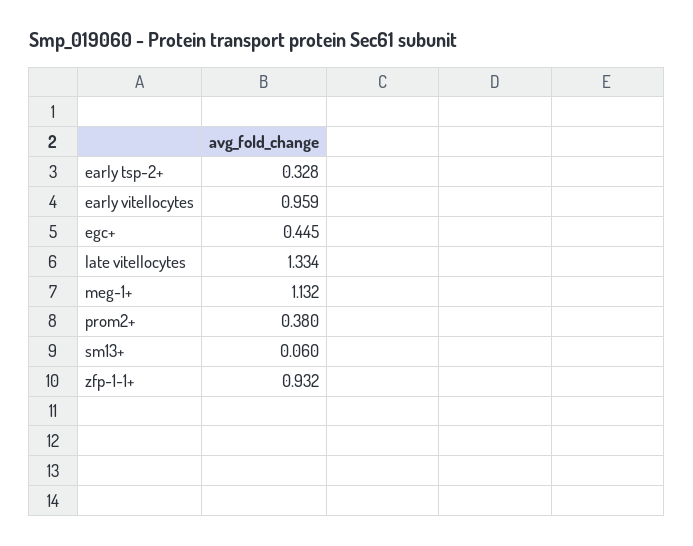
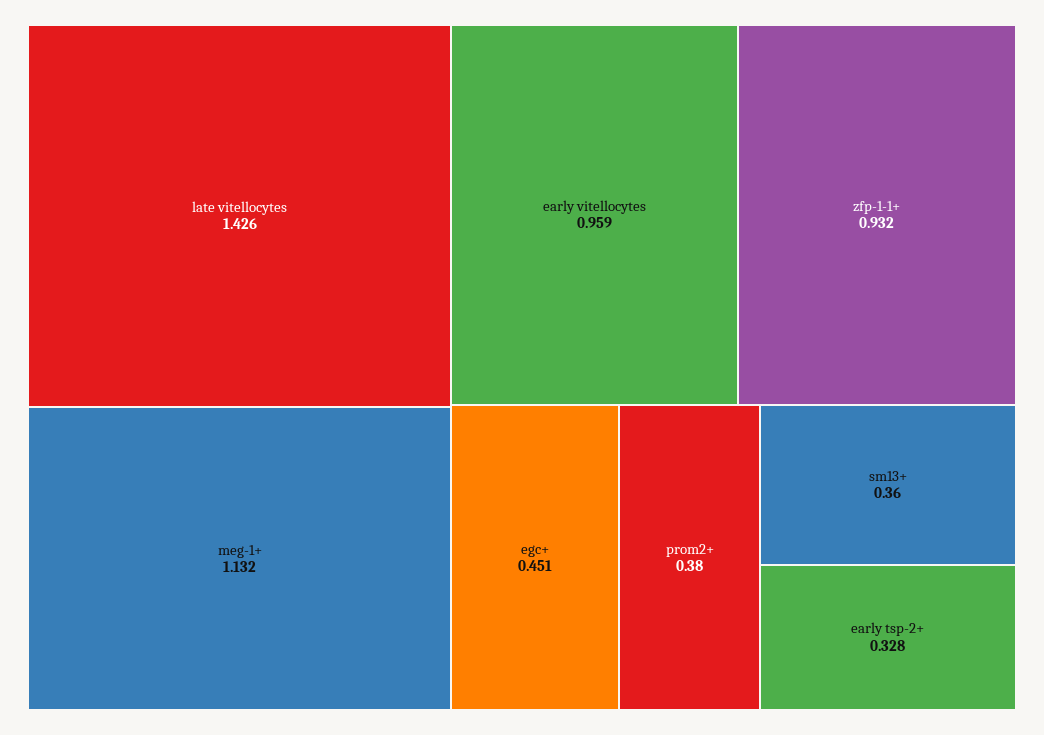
  {
    "early tsp-2+": 0.328,
    "early vitellocytes": 0.959,
-   "egc+": 0.445,
+   "egc+": 0.451,
-   "late vitellocytes": 1.334,
+   "late vitellocytes": 1.426,
    "meg-1+": 1.132,
    "prom2+": 0.38,
-   "sm13+": 0.06,
+   "sm13+": 0.36,
    "zfp-1-1+": 0.932
  }

